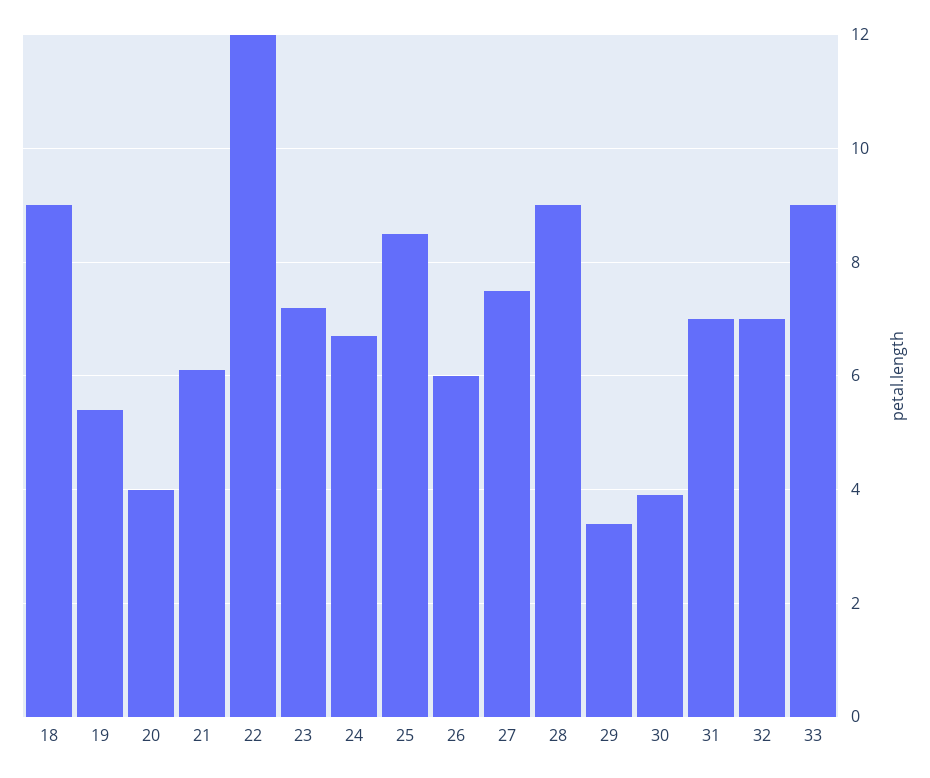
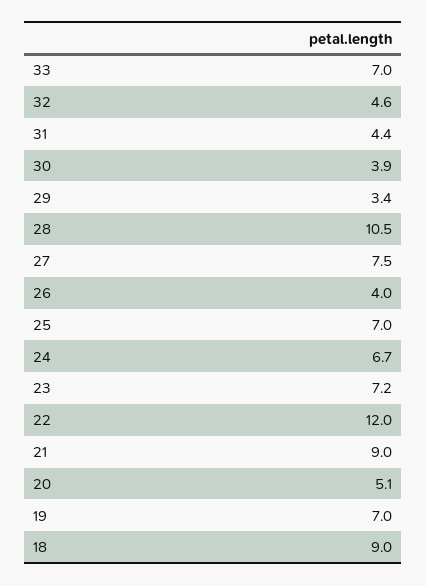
  {
    "18": 9,
-   "19": 5.5,
+   "19": 7,
-   "20": 4,
+   "20": 5.1,
-   "21": 6,
+   "21": 9,
    "22": 12,
    "23": 7.2,
    "24": 6.7,
-   "25": 8.5,
+   "25": 7,
-   "26": 6,
+   "26": 4,
    "27": 7.5,
-   "28": 9,
+   "28": 10.5,
    "29": 3.4,
    "30": 3.9,
-   "31": 7,
+   "31": 4.4,
-   "32": 7,
+   "32": 4.6,
-   "33": 9
+   "33": 7
  }

